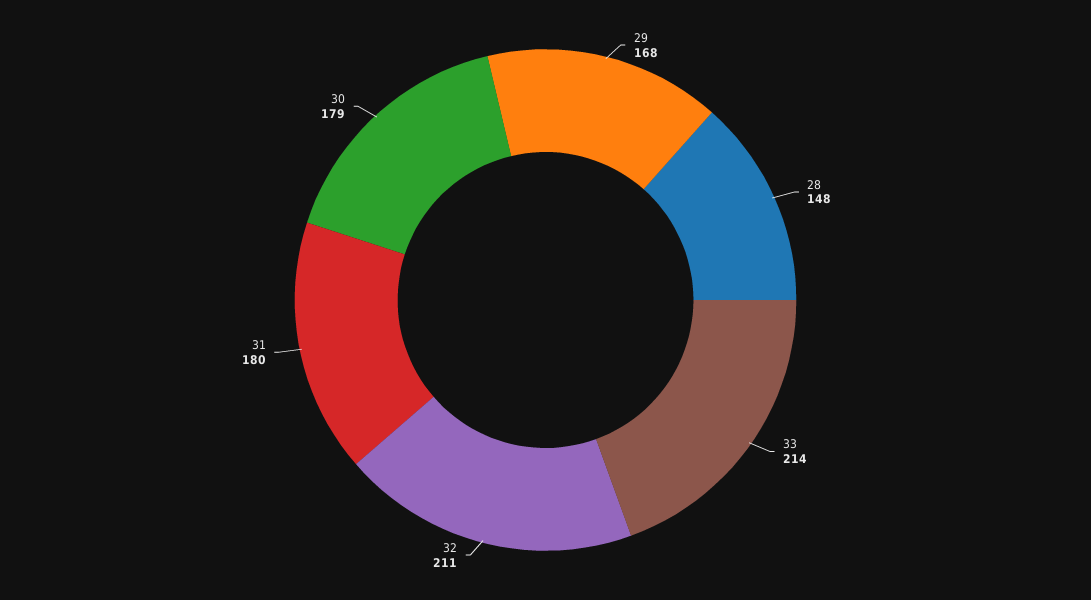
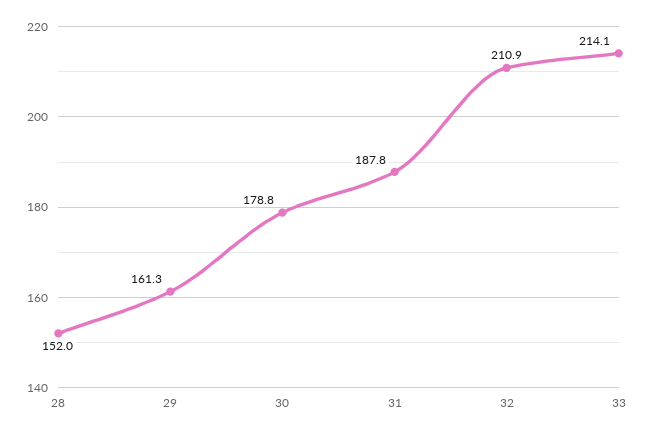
  {
-   "29": 168,
+   "29": 161.3,
-   "28": 148,
+   "28": 152,
    "33": 214.1,
    "32": 210.9,
-   "31": 180,
+   "31": 187.8,
    "30": 178.8
  }

